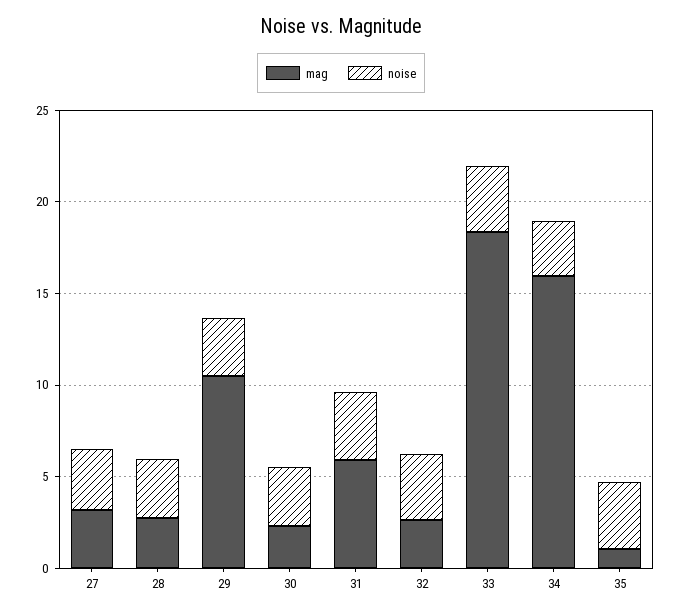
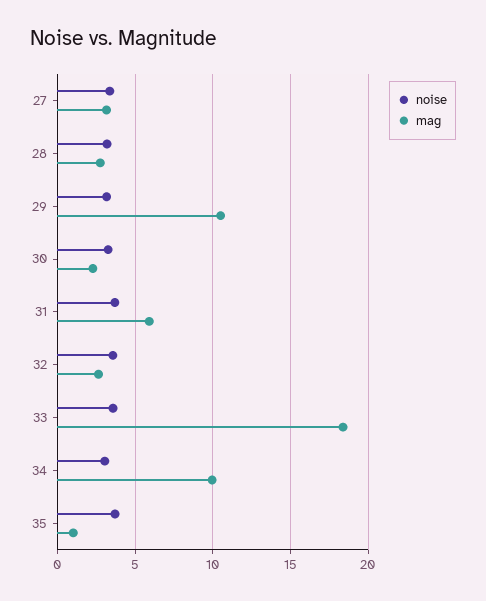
  {
    "mag": {
      "27": 3,
      "28": 3,
      "29": 10.5,
      "30": 2.5,
      "31": 6,
      "32": 2.5,
      "33": 18.5,
-     "34": 16,
+     "34": 10,
      "35": 1
    },
    "noise": {
      "27": 3.5,
      "28": 3,
      "29": 3,
      "30": 3.5,
      "31": 3.5,
      "32": 3.5,
      "33": 3.5,
      "34": 3,
      "35": 3.5
    }
  }

